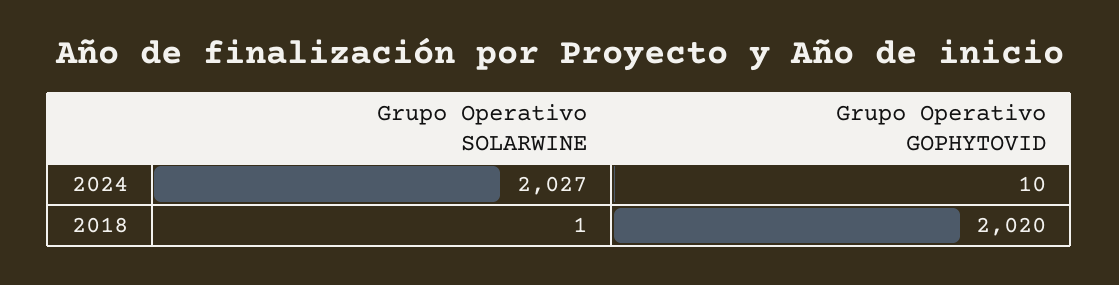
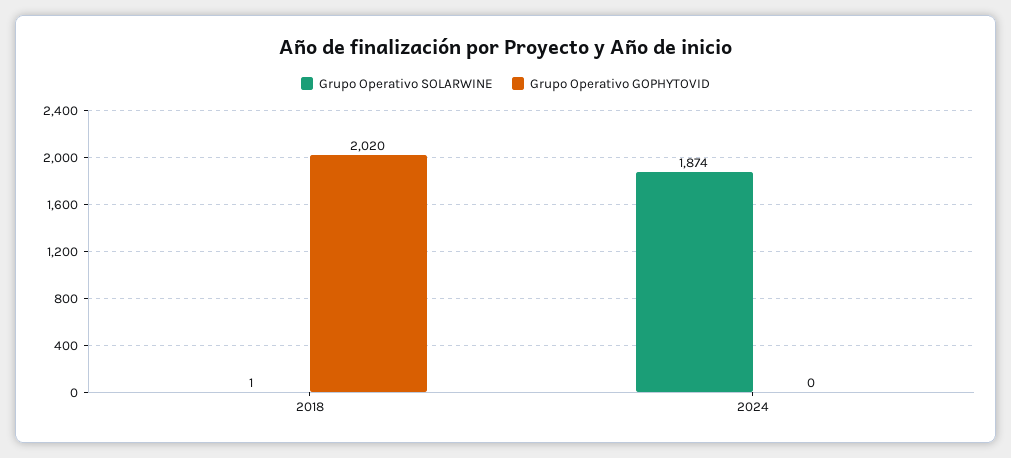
  {
    "Grupo Operativo SOLARWINE": {
-     "2024": 2027,
+     "2024": 1874,
      "2018": 1
    },
    "Grupo Operativo GOPHYTOVID": {
-     "2024": 10,
+     "2024": 0,
      "2018": 2020
    }
  }

